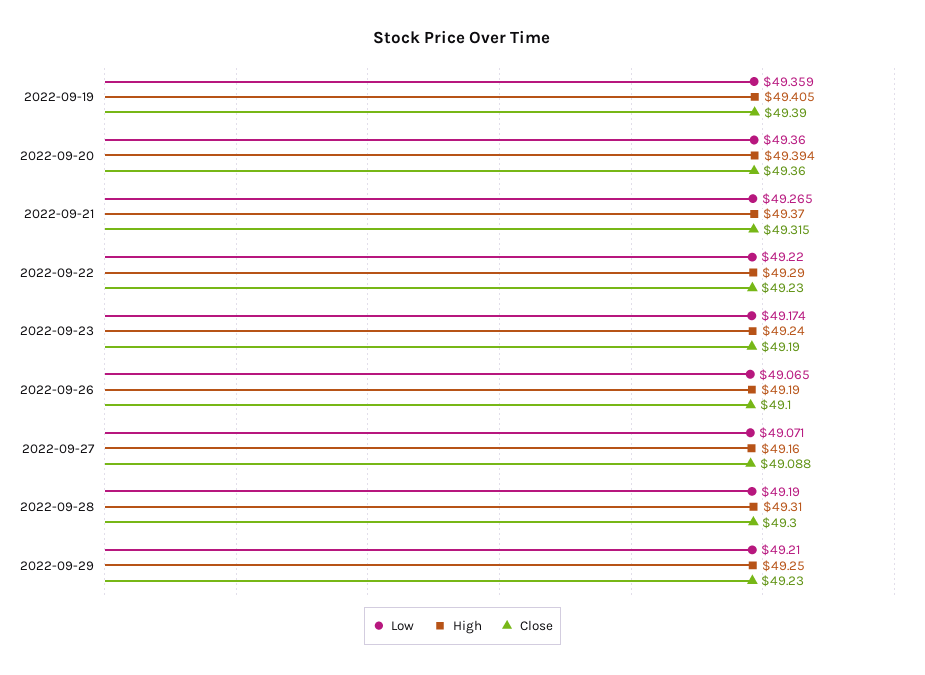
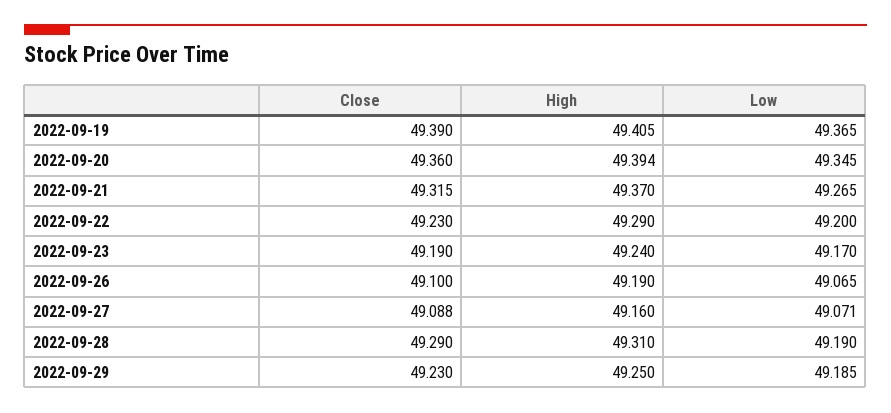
  {
    "Low": {
-     "2022-09-19": 49.359,
+     "2022-09-19": 49.365,
-     "2022-09-20": 49.36,
+     "2022-09-20": 49.345,
      "2022-09-21": 49.265,
-     "2022-09-22": 49.22,
+     "2022-09-22": 49.2,
-     "2022-09-23": 49.174,
+     "2022-09-23": 49.17,
      "2022-09-26": 49.065,
      "2022-09-27": 49.071,
      "2022-09-28": 49.19,
-     "2022-09-29": 49.21
+     "2022-09-29": 49.185
    },
    "High": {
      "2022-09-19": 49.405,
      "2022-09-20": 49.394,
      "2022-09-21": 49.37,
      "2022-09-22": 49.29,
      "2022-09-23": 49.24,
      "2022-09-26": 49.19,
      "2022-09-27": 49.16,
      "2022-09-28": 49.31,
      "2022-09-29": 49.25
    },
    "Close": {
      "2022-09-19": 49.39,
      "2022-09-20": 49.36,
      "2022-09-21": 49.315,
      "2022-09-22": 49.23,
      "2022-09-23": 49.19,
      "2022-09-26": 49.1,
      "2022-09-27": 49.088,
-     "2022-09-28": 49.3,
+     "2022-09-28": 49.29,
      "2022-09-29": 49.23
    }
  }

